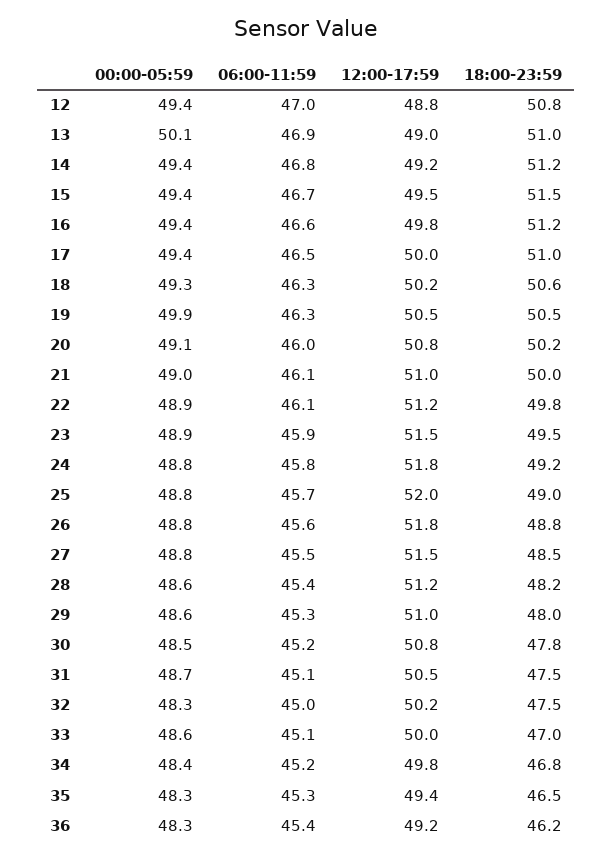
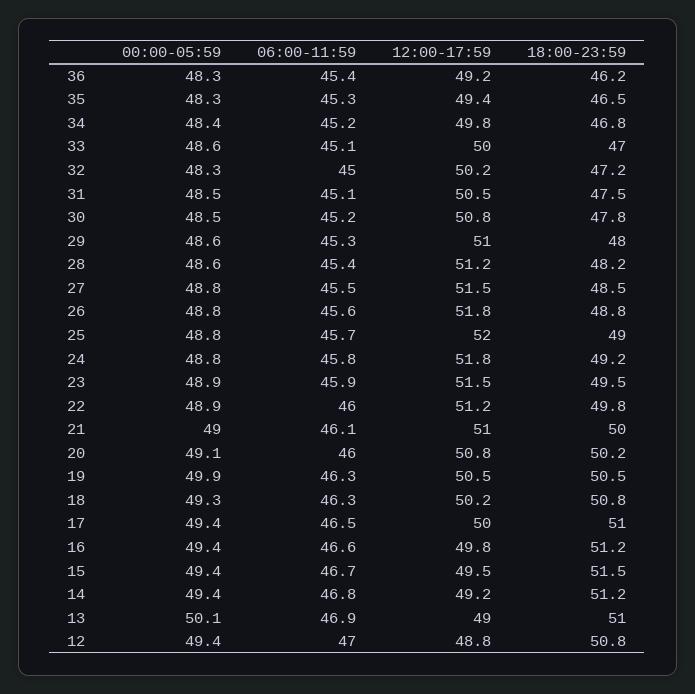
  {
    "00:00-05:59": {
      "12": 49.4,
      "13": 50.1,
      "14": 49.4,
      "15": 49.4,
      "16": 49.4,
      "17": 49.4,
      "18": 49.3,
      "19": 49.9,
      "20": 49.1,
      "21": 49,
      "22": 48.9,
      "23": 48.9,
      "24": 48.8,
      "25": 48.8,
      "26": 48.8,
      "27": 48.8,
      "28": 48.6,
      "29": 48.6,
      "30": 48.5,
-     "31": 48.7,
+     "31": 48.5,
      "32": 48.3,
      "33": 48.6,
      "34": 48.4,
      "35": 48.3,
      "36": 48.3
    },
    "06:00-11:59": {
      "12": 47,
      "13": 46.9,
      "14": 46.8,
      "15": 46.7,
      "16": 46.6,
      "17": 46.5,
      "18": 46.3,
      "19": 46.3,
      "20": 46,
      "21": 46.1,
-     "22": 46.1,
+     "22": 46,
      "23": 45.9,
      "24": 45.8,
      "25": 45.7,
      "26": 45.6,
      "27": 45.5,
      "28": 45.4,
      "29": 45.3,
      "30": 45.2,
      "31": 45.1,
      "32": 45,
      "33": 45.1,
      "34": 45.2,
      "35": 45.3,
      "36": 45.4
    },
    "12:00-17:59": {
      "12": 48.8,
      "13": 49,
      "14": 49.2,
      "15": 49.5,
      "16": 49.8,
      "17": 50,
      "18": 50.2,
      "19": 50.5,
      "20": 50.8,
      "21": 51,
      "22": 51.2,
      "23": 51.5,
      "24": 51.8,
      "25": 52,
      "26": 51.8,
      "27": 51.5,
      "28": 51.2,
      "29": 51,
      "30": 50.8,
      "31": 50.5,
      "32": 50.2,
      "33": 50,
      "34": 49.8,
      "35": 49.4,
      "36": 49.2
    },
    "18:00-23:59": {
      "12": 50.8,
      "13": 51,
      "14": 51.2,
      "15": 51.5,
      "16": 51.2,
      "17": 51,
-     "18": 50.6,
+     "18": 50.8,
      "19": 50.5,
      "20": 50.2,
      "21": 50,
      "22": 49.8,
      "23": 49.5,
      "24": 49.2,
      "25": 49,
      "26": 48.8,
      "27": 48.5,
      "28": 48.2,
      "29": 48,
      "30": 47.8,
      "31": 47.5,
-     "32": 47.5,
+     "32": 47.2,
      "33": 47,
      "34": 46.8,
      "35": 46.5,
      "36": 46.2
    }
  }

